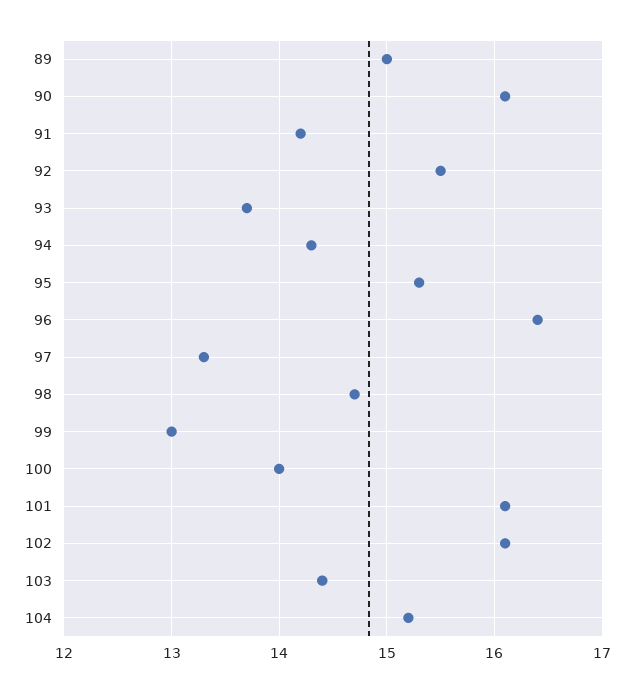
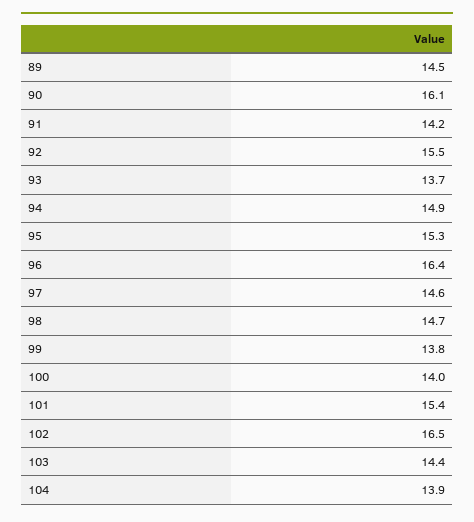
  {
-   "89": 15,
+   "89": 14.5,
    "90": 16.1,
    "91": 14.2,
    "92": 15.5,
    "93": 13.7,
-   "94": 14.3,
+   "94": 14.9,
    "95": 15.3,
    "96": 16.4,
-   "97": 13.3,
+   "97": 14.6,
    "98": 14.7,
-   "99": 13,
+   "99": 13.8,
    "100": 14,
-   "101": 16.1,
+   "101": 15.4,
-   "102": 16.1,
+   "102": 16.5,
    "103": 14.4,
-   "104": 15.2
+   "104": 13.9
  }

